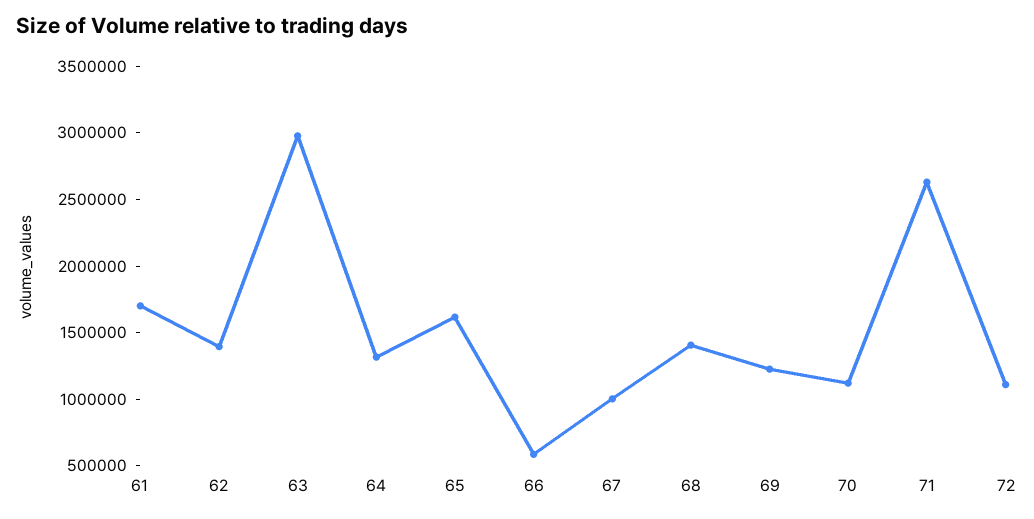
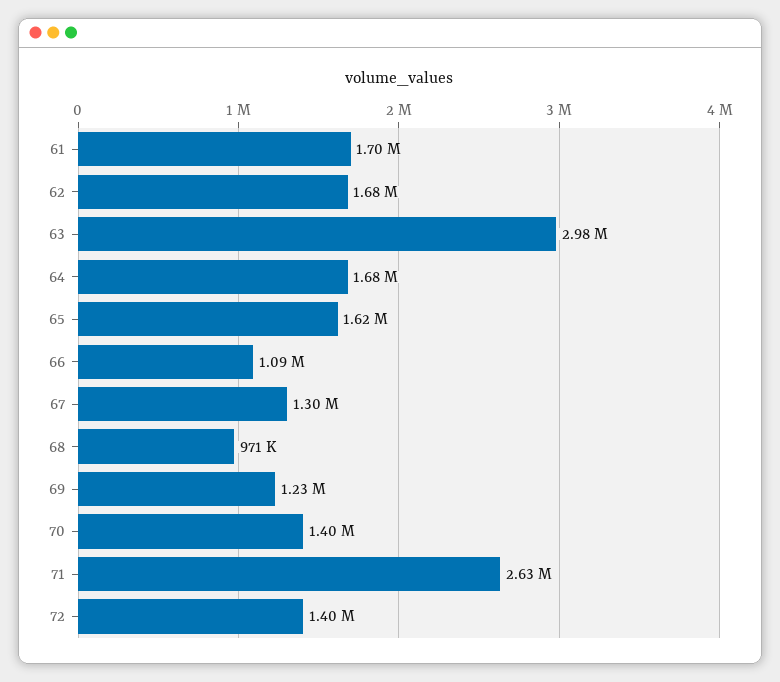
  {
    "61": 1700000,
-   "62": 1400000,
+   "62": 1680000,
    "63": 2980000,
-   "64": 1300000,
+   "64": 1680000,
    "65": 1620000,
-   "66": 600000,
+   "66": 1090000,
-   "67": 1000000,
+   "67": 1300000,
-   "68": 1400000,
+   "68": 971000,
    "69": 1230000,
-   "70": 1100000,
+   "70": 1400000,
    "71": 2630000,
-   "72": 1100000
+   "72": 1400000
  }

